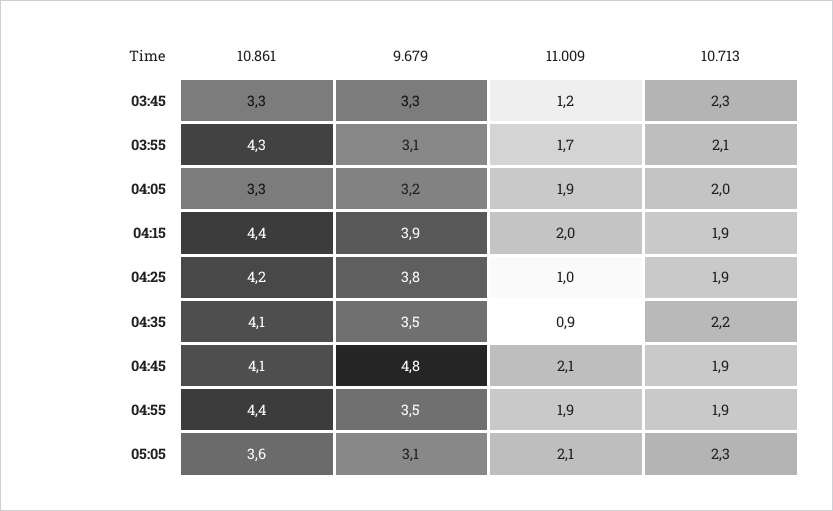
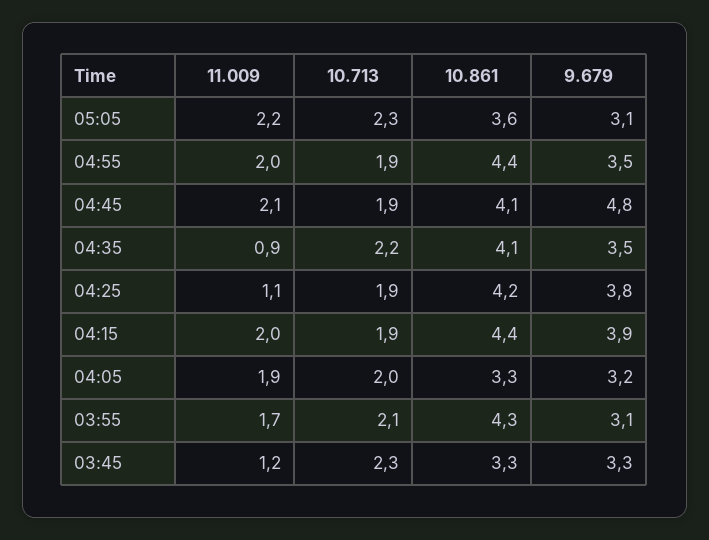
  {
    "10.861": {
      "03:45": 3.3,
      "03:55": 4.3,
      "04:05": 3.3,
      "04:15": 4.4,
      "04:25": 4.2,
      "04:35": 4.1,
      "04:45": 4.1,
      "04:55": 4.4,
      "05:05": 3.6
    },
    "9.679": {
      "03:45": 3.3,
      "03:55": 3.1,
      "04:05": 3.2,
      "04:15": 3.9,
      "04:25": 3.8,
      "04:35": 3.5,
      "04:45": 4.8,
      "04:55": 3.5,
      "05:05": 3.1
    },
    "11.009": {
      "03:45": 1.2,
      "03:55": 1.7,
      "04:05": 1.9,
      "04:15": 2,
-     "04:25": 1,
+     "04:25": 1.1,
      "04:35": 0.9,
      "04:45": 2.1,
-     "04:55": 1.9,
+     "04:55": 2,
-     "05:05": 2.1
+     "05:05": 2.2
    },
    "10.713": {
      "03:45": 2.3,
      "03:55": 2.1,
      "04:05": 2,
      "04:15": 1.9,
      "04:25": 1.9,
      "04:35": 2.2,
      "04:45": 1.9,
      "04:55": 1.9,
      "05:05": 2.3
    }
  }

